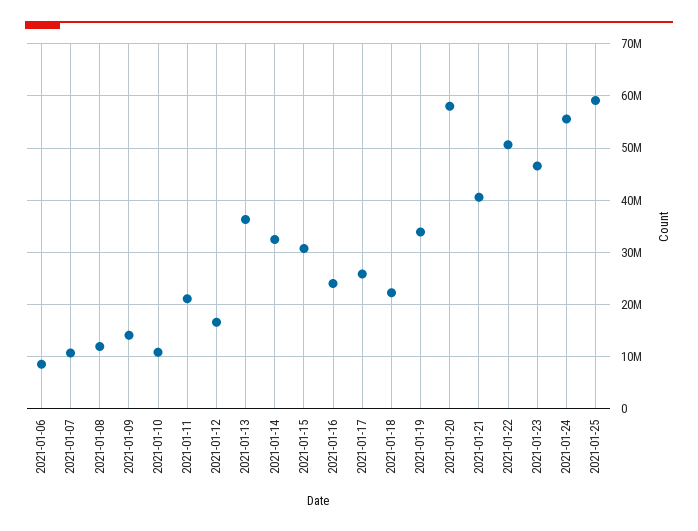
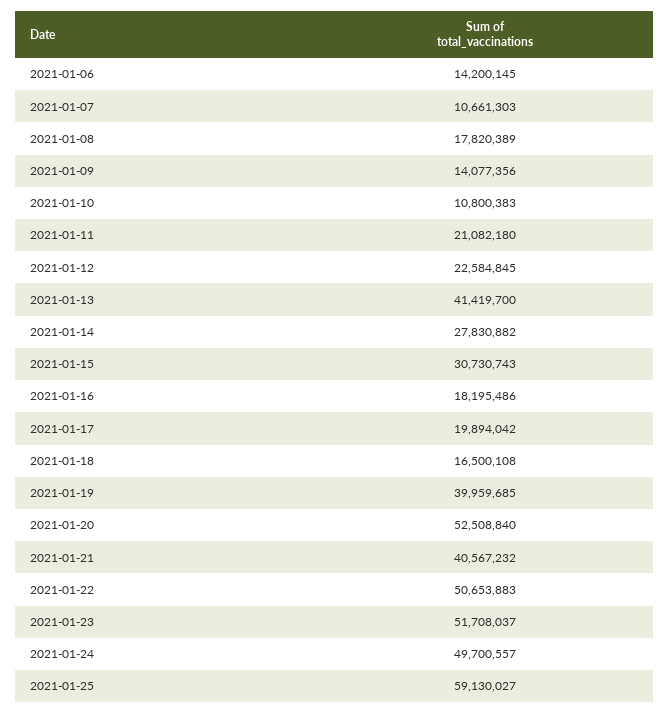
  {
-   "2021-01-06": 8000000,
+   "2021-01-06": 14200145,
    "2021-01-07": 10661303,
-   "2021-01-08": 12000000,
+   "2021-01-08": 17820389,
    "2021-01-09": 14077356,
    "2021-01-10": 10800383,
    "2021-01-11": 21082180,
-   "2021-01-12": 16000000,
+   "2021-01-12": 22584845,
-   "2021-01-13": 36000000,
+   "2021-01-13": 41419700,
-   "2021-01-14": 32000000,
+   "2021-01-14": 27830882,
    "2021-01-15": 30730743,
-   "2021-01-16": 24000000,
+   "2021-01-16": 18195486,
-   "2021-01-17": 26000000,
+   "2021-01-17": 19894042,
-   "2021-01-18": 22000000,
+   "2021-01-18": 16500108,
-   "2021-01-19": 34000000,
+   "2021-01-19": 39959685,
-   "2021-01-20": 58000000,
+   "2021-01-20": 52508840,
    "2021-01-21": 40567232,
    "2021-01-22": 50653883,
-   "2021-01-23": 46000000,
+   "2021-01-23": 51708037,
-   "2021-01-24": 56000000,
+   "2021-01-24": 49700557,
    "2021-01-25": 59130027
  }

